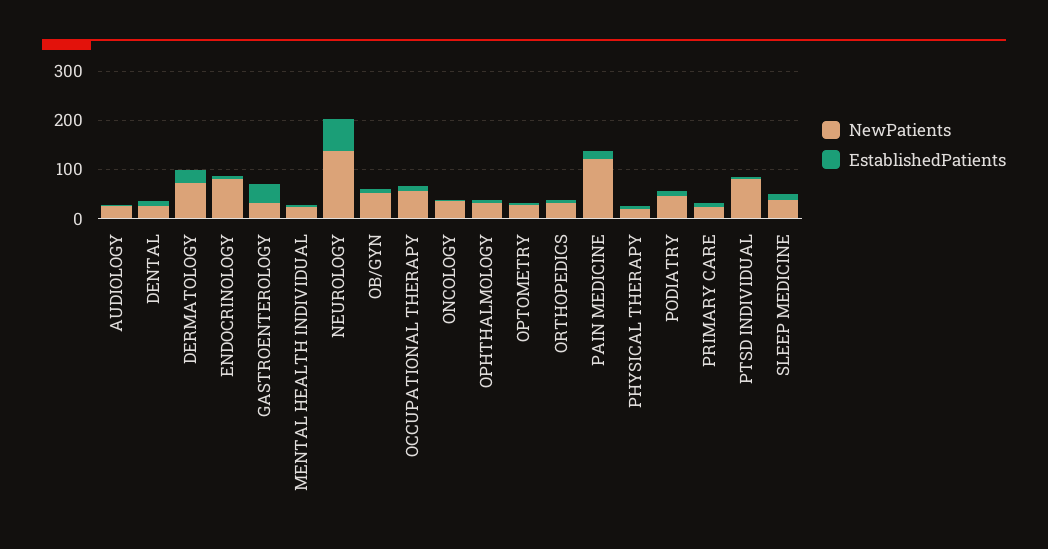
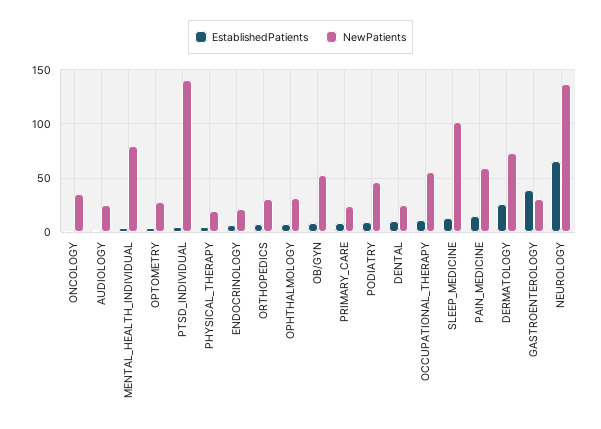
  {
    "NewPatients": {
      "AUDIOLOGY": 30,
      "DENTAL": 20,
      "DERMATOLOGY": 70,
-     "ENDOCRINOLOGY": 80,
+     "ENDOCRINOLOGY": 20,
      "GASTROENTEROLOGY": 30,
-     "MENTAL HEALTH INDIVIDUAL": 20,
+     "MENTAL HEALTH INDIVIDUAL": 80,
      "NEUROLOGY": 140,
      "OB/GYN": 50,
      "OCCUPATIONAL THERAPY": 60,
      "ONCOLOGY": 40,
      "OPHTHALMOLOGY": 30,
      "OPTOMETRY": 30,
      "ORTHOPEDICS": 30,
-     "PAIN MEDICINE": 120,
+     "PAIN MEDICINE": 60,
      "PHYSICAL THERAPY": 20,
      "PODIATRY": 50,
      "PRIMARY CARE": 20,
-     "PTSD INDIVIDUAL": 80,
+     "PTSD INDIVIDUAL": 140,
-     "SLEEP MEDICINE": 40
+     "SLEEP MEDICINE": 100
    },
    "EstablishedPatients": {
      "AUDIOLOGY": 0,
      "DENTAL": 10,
      "DERMATOLOGY": 30,
      "ENDOCRINOLOGY": 10,
      "GASTROENTEROLOGY": 40,
      "MENTAL HEALTH INDIVIDUAL": 0,
      "NEUROLOGY": 70,
      "OB/GYN": 10,
      "OCCUPATIONAL THERAPY": 10,
      "ONCOLOGY": 0,
      "OPHTHALMOLOGY": 10,
      "OPTOMETRY": 0,
      "ORTHOPEDICS": 10,
      "PAIN MEDICINE": 10,
      "PHYSICAL THERAPY": 0,
      "PODIATRY": 10,
      "PRIMARY CARE": 10,
      "PTSD INDIVIDUAL": 0,
      "SLEEP MEDICINE": 10
    }
  }

